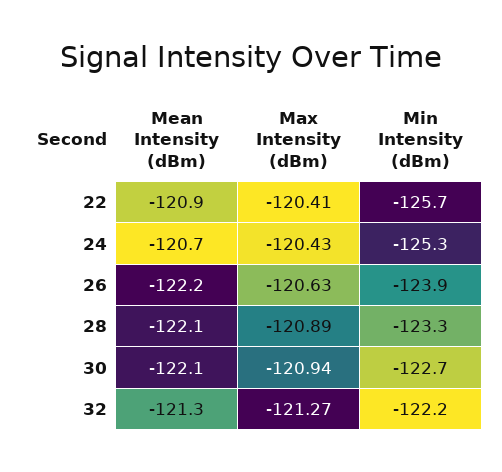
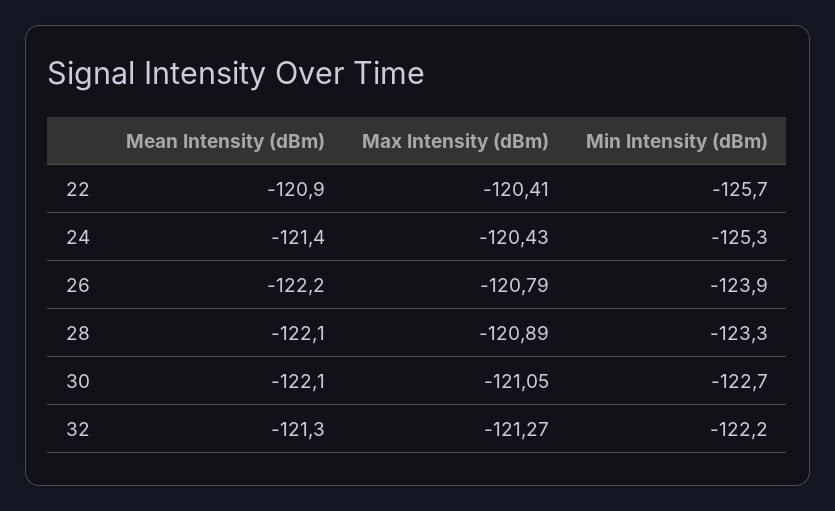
  {
    "Mean Intensity (dBm)": {
      "22": -120.9,
-     "24": -120.7,
+     "24": -121.4,
      "26": -122.2,
      "28": -122.1,
      "30": -122.1,
      "32": -121.3
    },
    "Max Intensity (dBm)": {
      "22": -120.41,
      "24": -120.43,
-     "26": -120.63,
+     "26": -120.79,
      "28": -120.89,
-     "30": -120.94,
+     "30": -121.05,
      "32": -121.27
    },
    "Min Intensity (dBm)": {
      "22": -125.7,
      "24": -125.3,
      "26": -123.9,
      "28": -123.3,
      "30": -122.7,
      "32": -122.2
    }
  }

